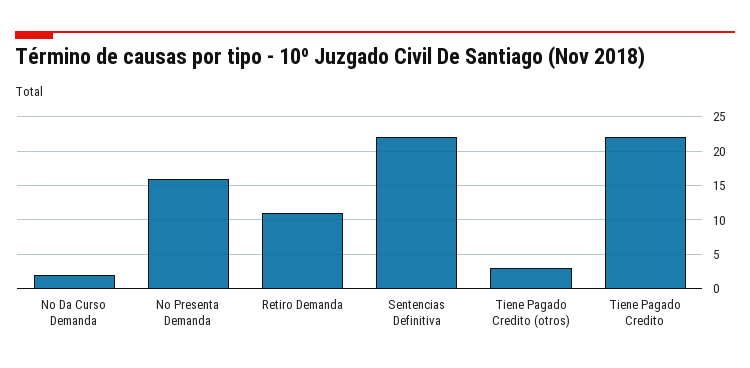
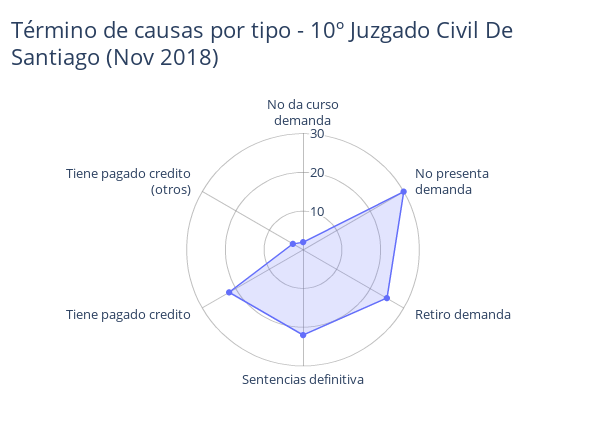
  {
    "No Da Curso Demanda": 2,
-   "No Presenta Demanda": 16,
+   "No Presenta Demanda": 30,
-   "Retiro Demanda": 11,
+   "Retiro Demanda": 25,
    "Sentencias Definitiva": 22,
    "Tiene Pagado Credito (otros)": 3,
    "Tiene Pagado Credito": 22
  }

